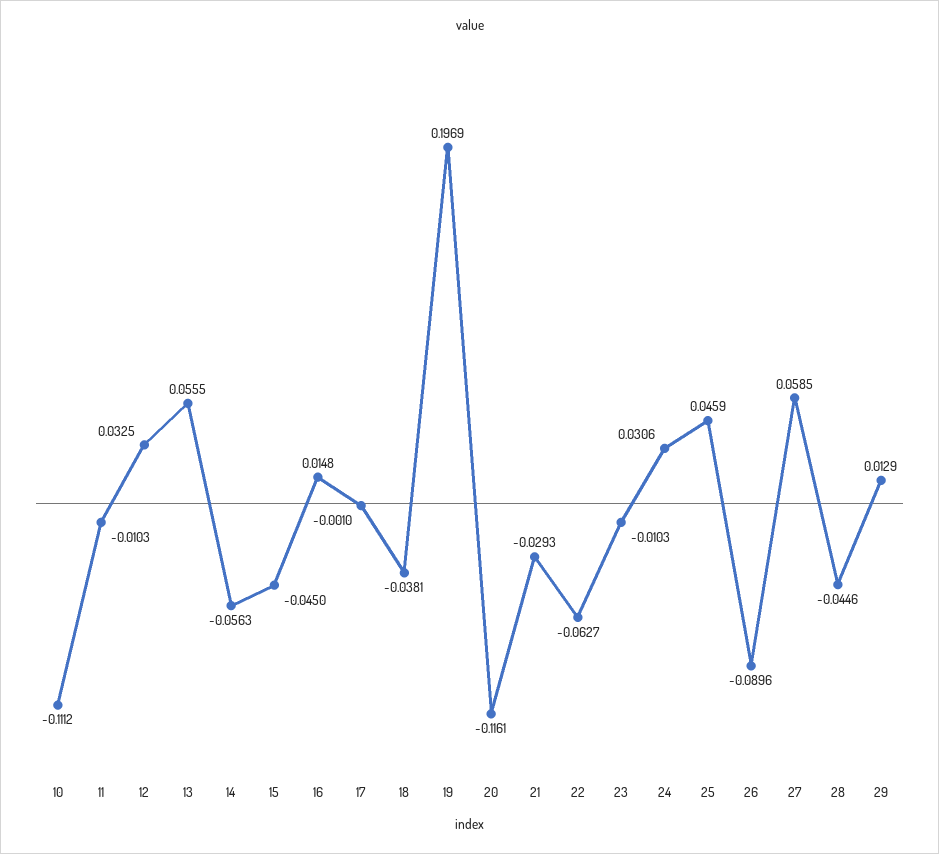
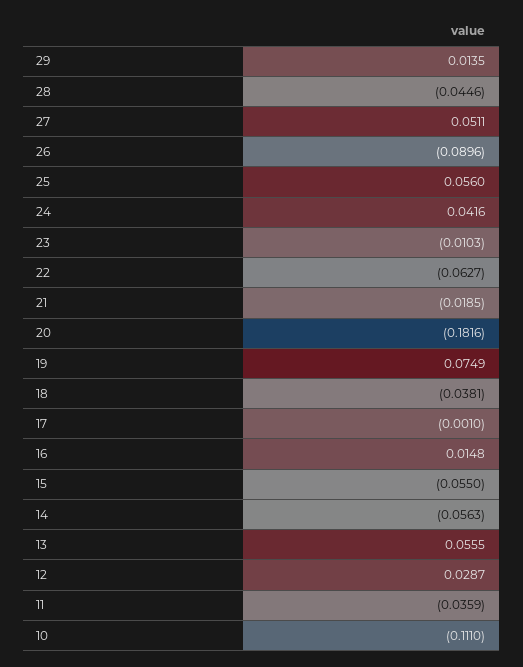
  {
-   "10": -0.1112,
+   "10": -0.111,
-   "11": -0.0103,
+   "11": -0.0359,
-   "12": 0.0325,
+   "12": 0.0287,
    "13": 0.0555,
    "14": -0.0563,
-   "15": -0.045,
+   "15": -0.055,
    "16": 0.0148,
    "17": -0.001,
    "18": -0.0381,
-   "19": 0.1969,
+   "19": 0.0749,
-   "20": -0.1161,
+   "20": -0.1816,
-   "21": -0.0293,
+   "21": -0.0185,
    "22": -0.0627,
    "23": -0.0103,
-   "24": 0.0306,
+   "24": 0.0416,
-   "25": 0.0459,
+   "25": 0.056,
    "26": -0.0896,
-   "27": 0.0585,
+   "27": 0.0511,
    "28": -0.0446,
-   "29": 0.0129
+   "29": 0.0135
  }

